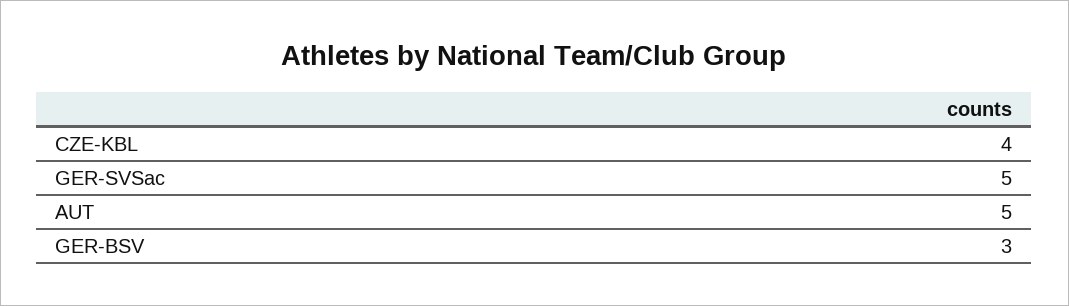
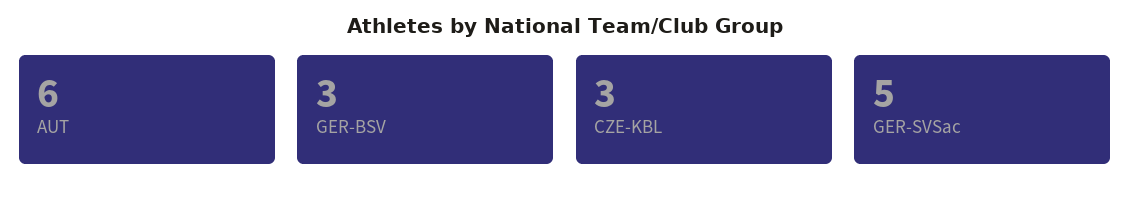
  {
-   "CZE-KBL": 4,
+   "CZE-KBL": 3,
    "GER-SVSac": 5,
-   "AUT": 5,
+   "AUT": 6,
    "GER-BSV": 3
  }

